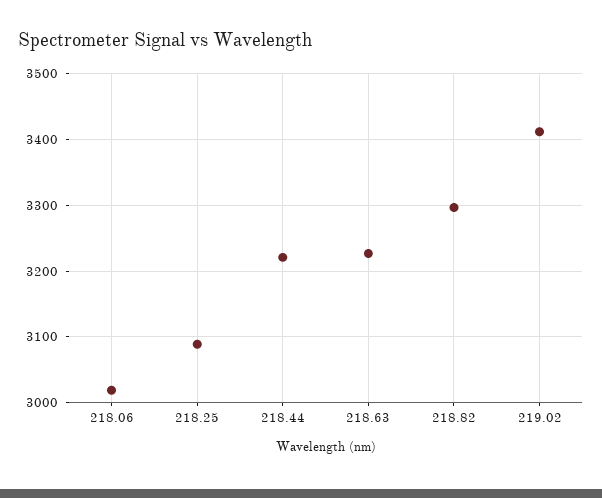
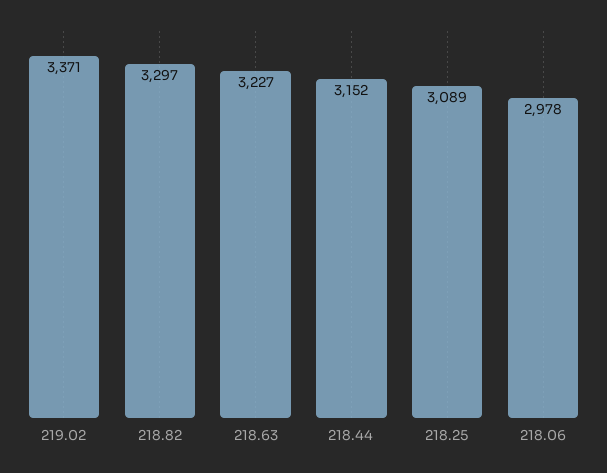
  {
-   "218.06": 3020,
+   "218.06": 2978,
    "218.25": 3089,
-   "218.44": 3220,
+   "218.44": 3152,
    "218.63": 3227,
    "218.82": 3297,
-   "219.02": 3410
+   "219.02": 3371
  }

